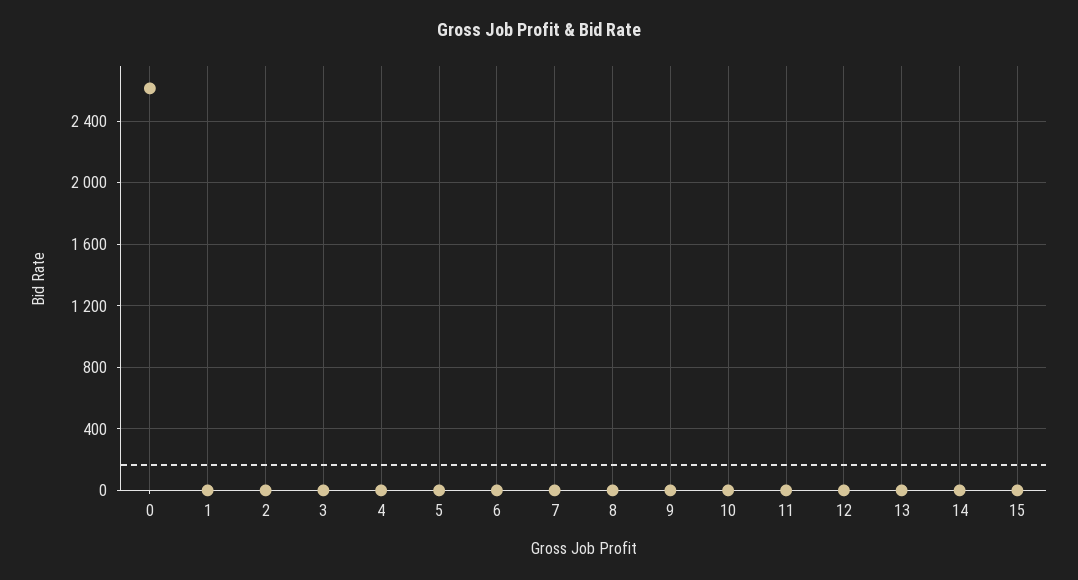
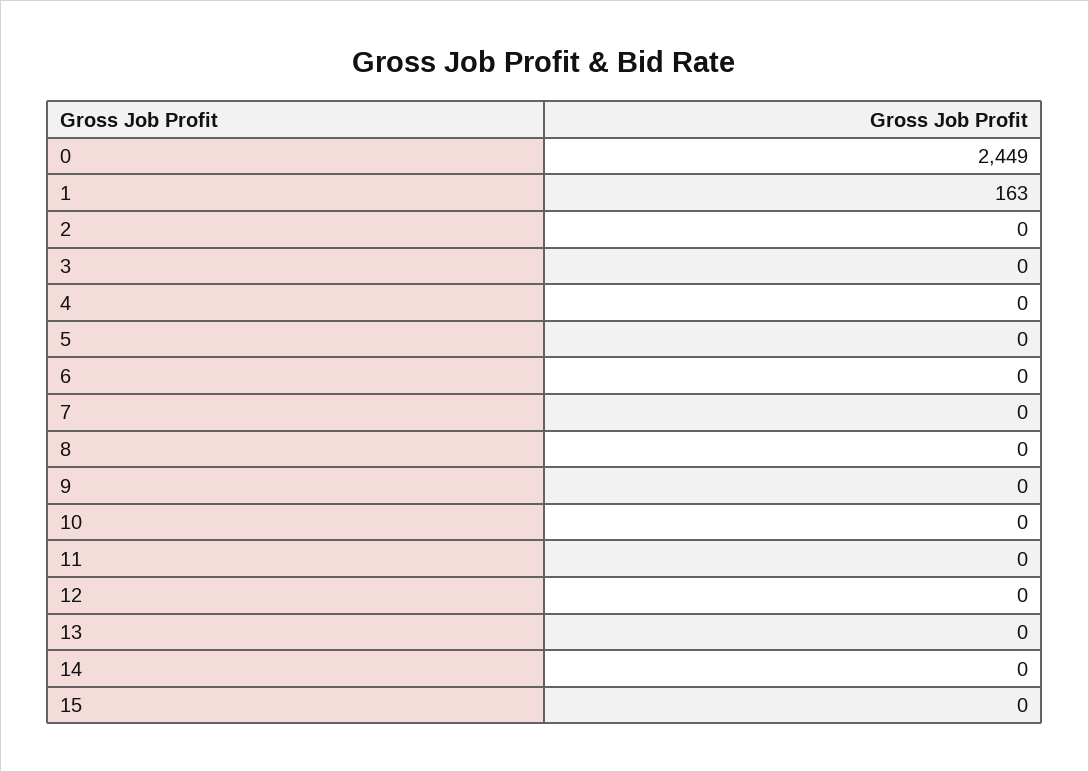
  {
-   "0": 2600,
+   "0": 2449,
-   "1": 0,
+   "1": 163,
    "2": 0,
    "3": 0,
    "4": 0,
    "5": 0,
    "6": 0,
    "7": 0,
    "8": 0,
    "9": 0,
    "10": 0,
    "11": 0,
    "12": 0,
    "13": 0,
    "14": 0,
    "15": 0
  }

